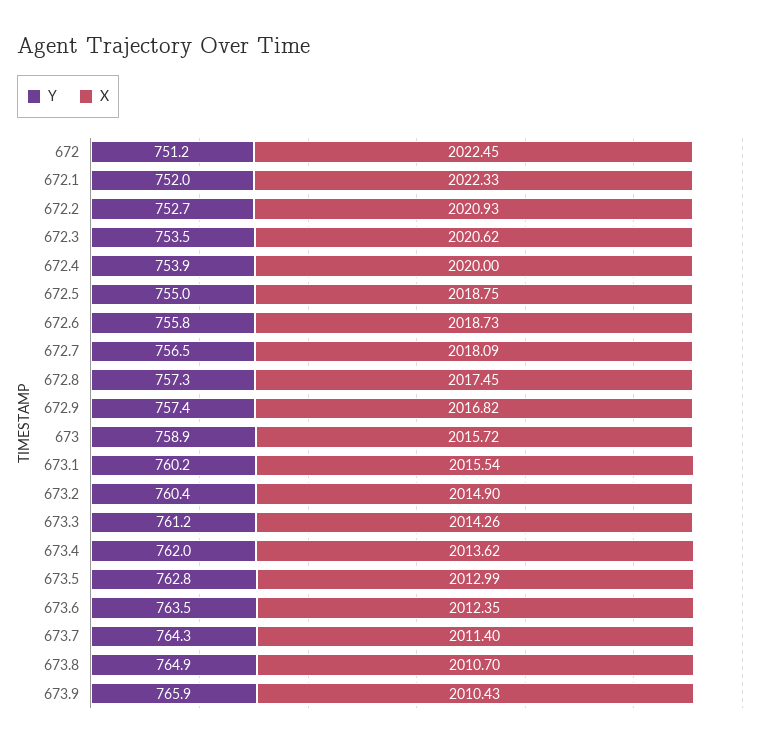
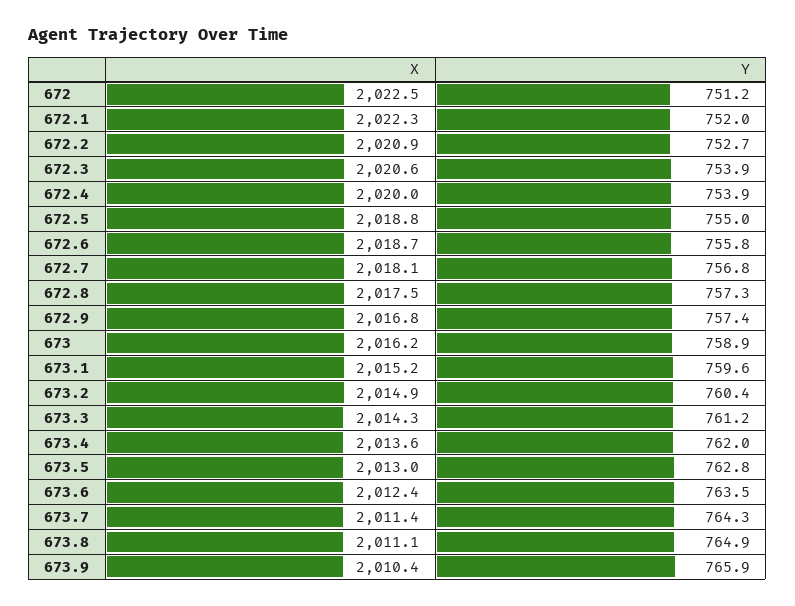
  {
    "Y": {
      "672": 751.2,
      "672.1": 752,
      "672.2": 752.7,
-     "672.3": 753.5,
+     "672.3": 753.9,
      "672.4": 753.9,
      "672.5": 755,
      "672.6": 755.8,
-     "672.7": 756.5,
+     "672.7": 756.8,
      "672.8": 757.3,
      "672.9": 757.4,
      "673": 758.9,
-     "673.1": 760.2,
+     "673.1": 759.6,
      "673.2": 760.4,
      "673.3": 761.2,
      "673.4": 762,
      "673.5": 762.8,
      "673.6": 763.5,
      "673.7": 764.3,
      "673.8": 764.9,
      "673.9": 765.9
    },
    "X": {
      "672": 2022.45,
      "672.1": 2022.33,
      "672.2": 2020.93,
      "672.3": 2020.62,
      "672.4": 2020,
      "672.5": 2018.75,
      "672.6": 2018.73,
      "672.7": 2018.09,
      "672.8": 2017.45,
      "672.9": 2016.82,
-     "673": 2015.72,
+     "673": 2016.2,
-     "673.1": 2015.54,
+     "673.1": 2015.2,
      "673.2": 2014.9,
      "673.3": 2014.26,
      "673.4": 2013.62,
      "673.5": 2012.99,
      "673.6": 2012.35,
      "673.7": 2011.4,
-     "673.8": 2010.7,
+     "673.8": 2011.1,
      "673.9": 2010.43
    }
  }

